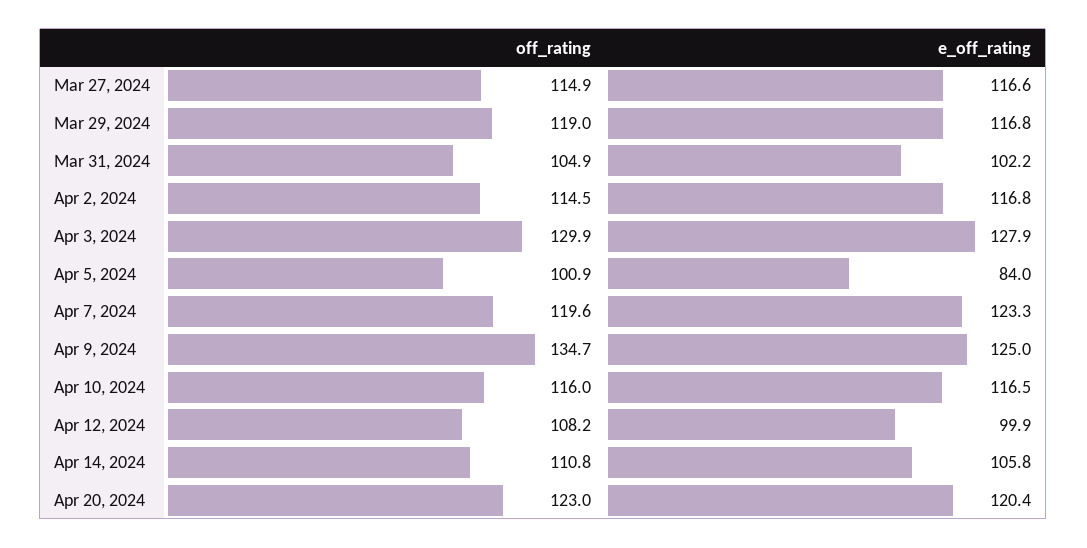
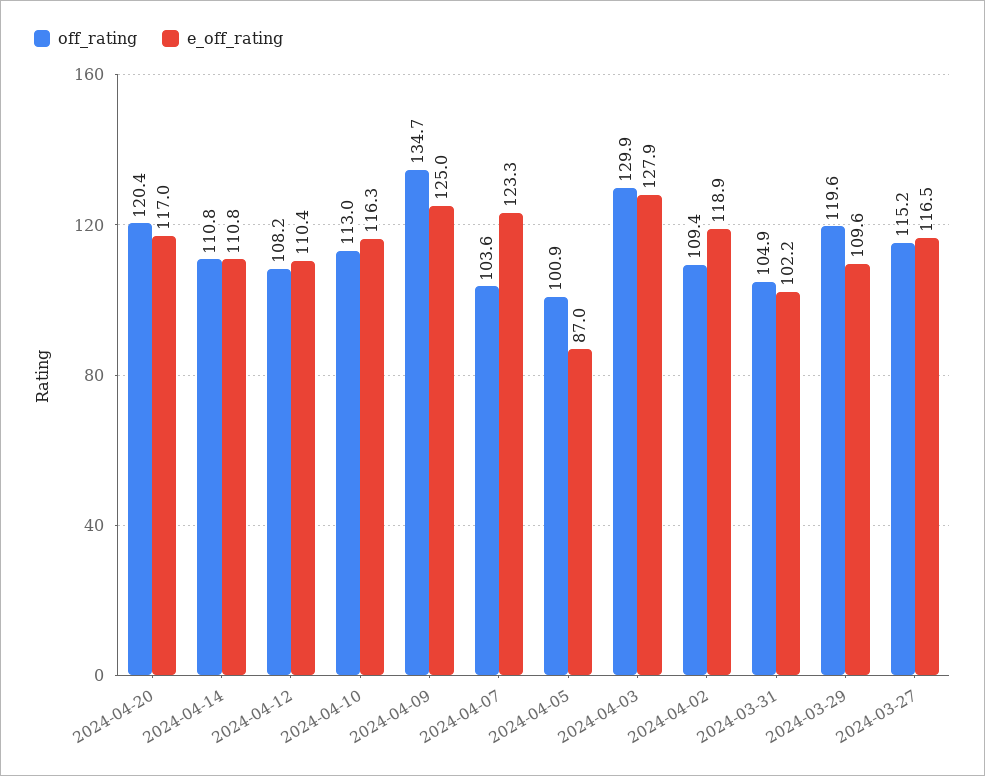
  {
    "off_rating": {
-     "Mar 27, 2024": 114.9,
+     "Mar 27, 2024": 115.2,
-     "Mar 29, 2024": 119,
+     "Mar 29, 2024": 119.6,
      "Mar 31, 2024": 104.9,
-     "Apr 2, 2024": 114.5,
+     "Apr 2, 2024": 109.4,
      "Apr 3, 2024": 129.9,
      "Apr 5, 2024": 100.9,
-     "Apr 7, 2024": 119.6,
+     "Apr 7, 2024": 103.6,
      "Apr 9, 2024": 134.7,
-     "Apr 10, 2024": 116,
+     "Apr 10, 2024": 113,
      "Apr 12, 2024": 108.2,
      "Apr 14, 2024": 110.8,
-     "Apr 20, 2024": 123
+     "Apr 20, 2024": 120.4
    },
    "e_off_rating": {
-     "Mar 27, 2024": 116.6,
+     "Mar 27, 2024": 116.5,
-     "Mar 29, 2024": 116.8,
+     "Mar 29, 2024": 109.6,
      "Mar 31, 2024": 102.2,
-     "Apr 2, 2024": 116.8,
+     "Apr 2, 2024": 118.9,
      "Apr 3, 2024": 127.9,
-     "Apr 5, 2024": 84,
+     "Apr 5, 2024": 87,
      "Apr 7, 2024": 123.3,
      "Apr 9, 2024": 125,
-     "Apr 10, 2024": 116.5,
+     "Apr 10, 2024": 116.3,
-     "Apr 12, 2024": 99.9,
+     "Apr 12, 2024": 110.4,
-     "Apr 14, 2024": 105.8,
+     "Apr 14, 2024": 110.8,
-     "Apr 20, 2024": 120.4
+     "Apr 20, 2024": 117
    }
  }

